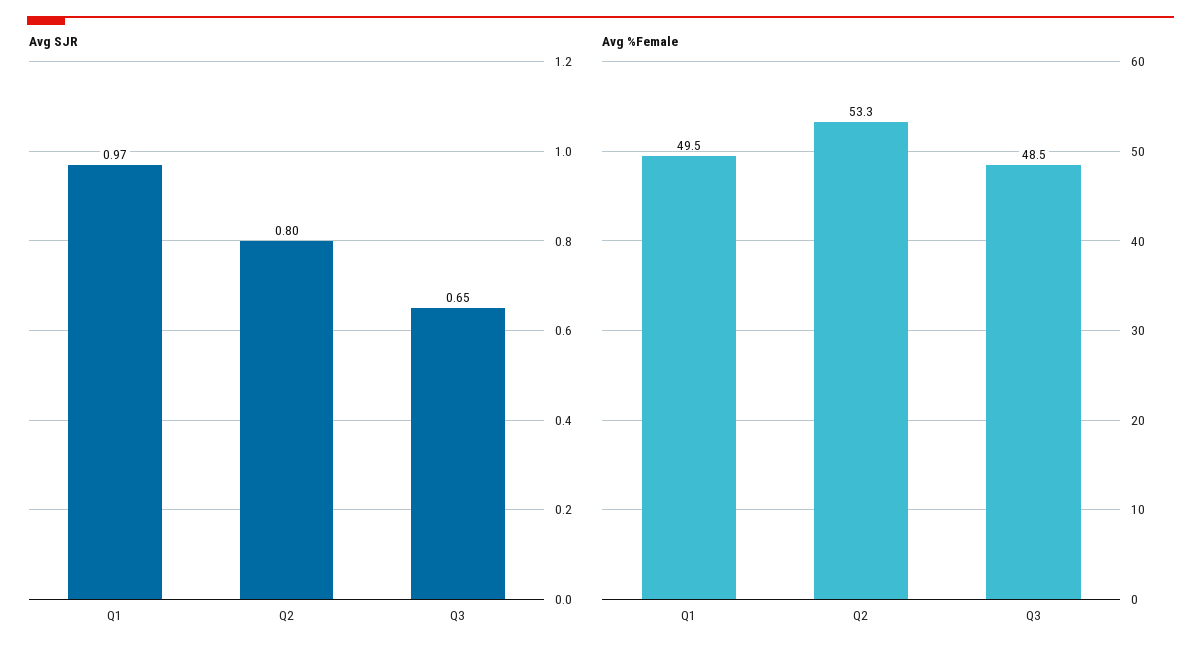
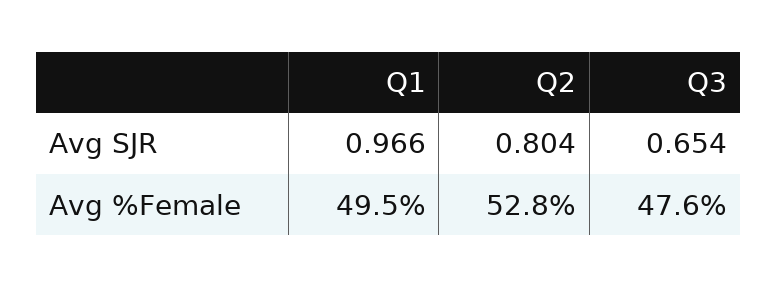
  {
    "Avg SJR": {
      "Q1": 0.966,
      "Q2": 0.804,
      "Q3": 0.654
    },
    "Avg %Female": {
      "Q1": 49.5,
-     "Q2": 53.3,
+     "Q2": 52.8,
-     "Q3": 48.5
+     "Q3": 47.6
    }
  }

